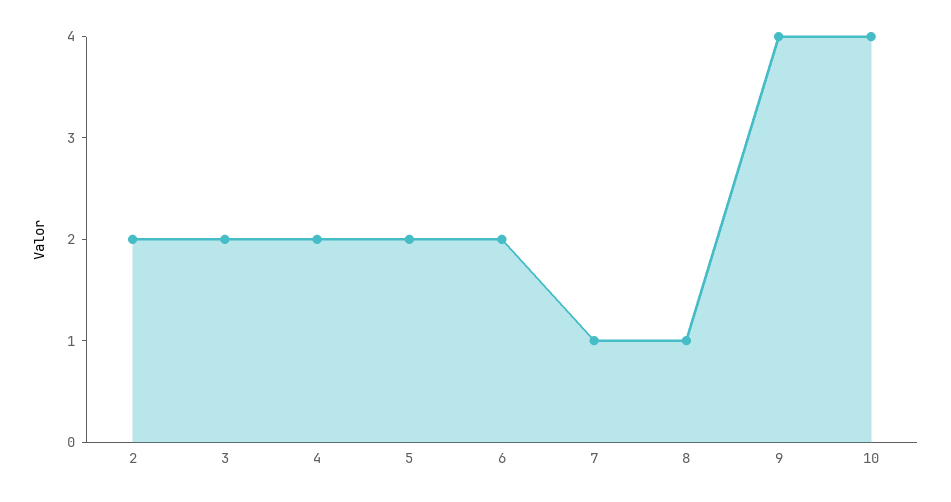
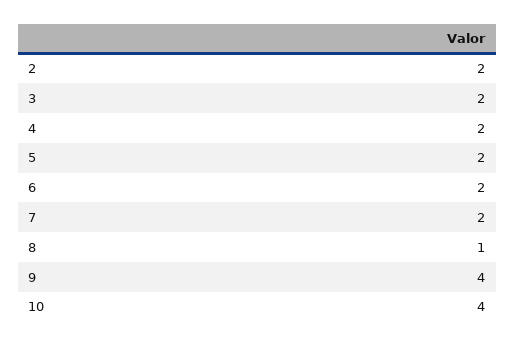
  {
    "2": 2,
    "3": 2,
    "4": 2,
    "5": 2,
    "6": 2,
-   "7": 1,
+   "7": 2,
    "8": 1,
    "9": 4,
    "10": 4
  }

